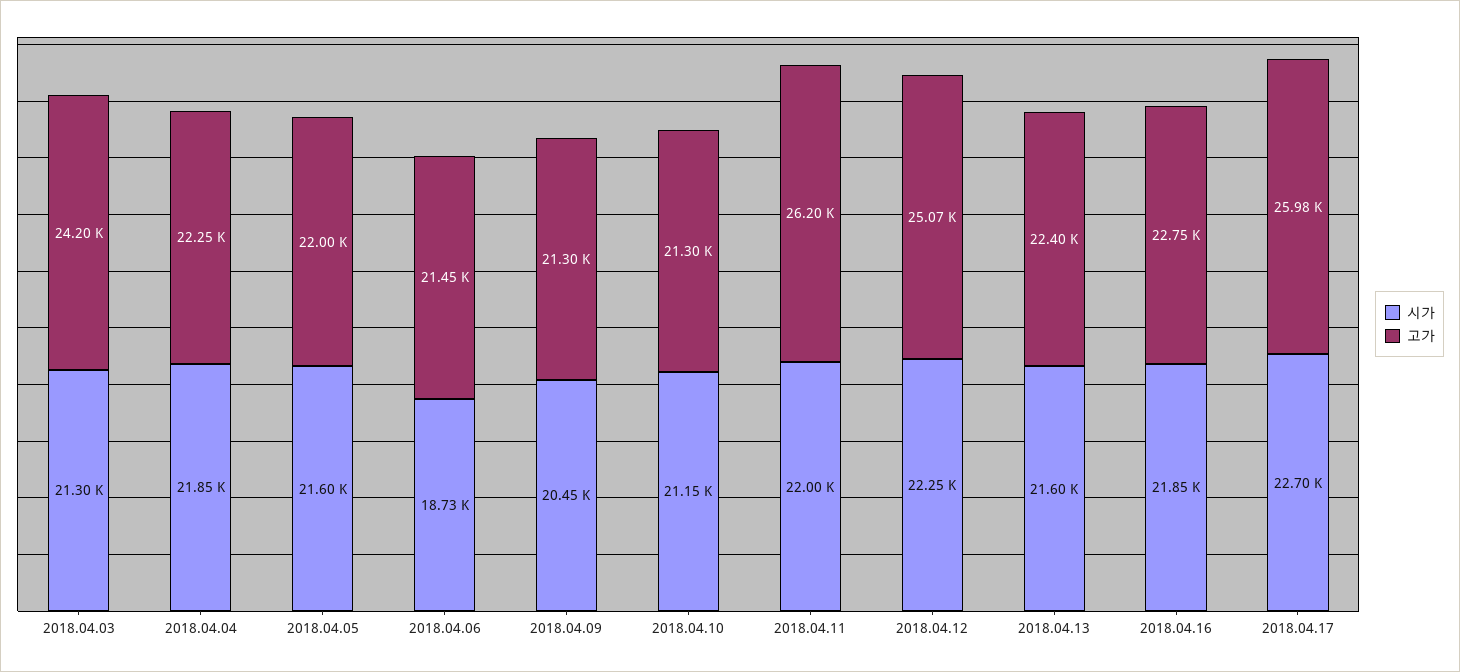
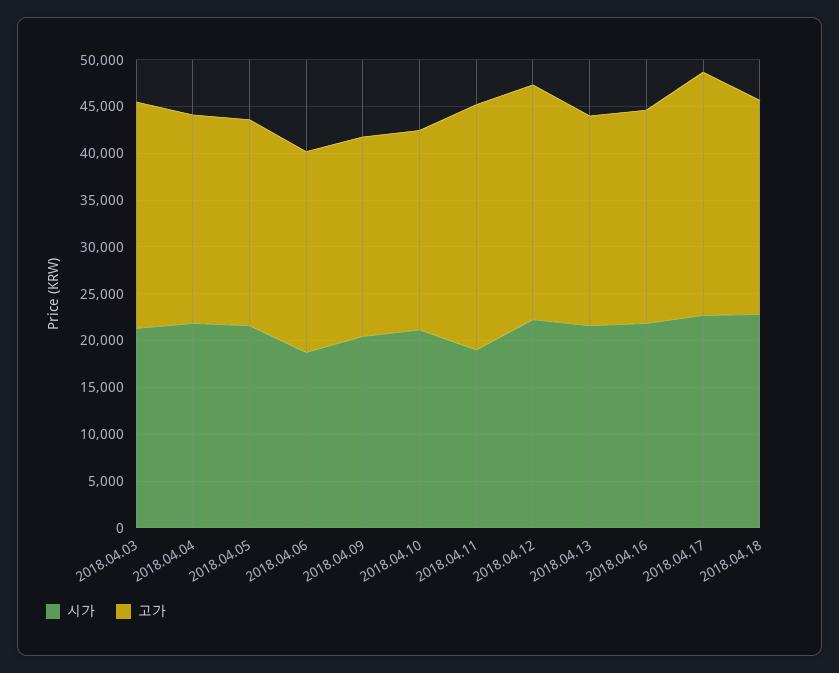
  {
    "시가": {
      "2018.04.03": 21300,
      "2018.04.04": 21850,
      "2018.04.05": 21600,
      "2018.04.06": 18730,
      "2018.04.09": 20450,
      "2018.04.10": 21150,
-     "2018.04.11": 22000,
+     "2018.04.11": 19000,
      "2018.04.12": 22250,
      "2018.04.13": 21600,
      "2018.04.16": 21850,
-     "2018.04.17": 22700
+     "2018.04.17": 22700,
+     "2018.04.18": 23000
    },
    "고가": {
      "2018.04.03": 24200,
      "2018.04.04": 22250,
      "2018.04.05": 22000,
      "2018.04.06": 21450,
      "2018.04.09": 21300,
      "2018.04.10": 21300,
      "2018.04.11": 26200,
      "2018.04.12": 25070,
      "2018.04.13": 22400,
      "2018.04.16": 22750,
-     "2018.04.17": 25980
+     "2018.04.17": 25980,
+     "2018.04.18": 23000
    }
  }

